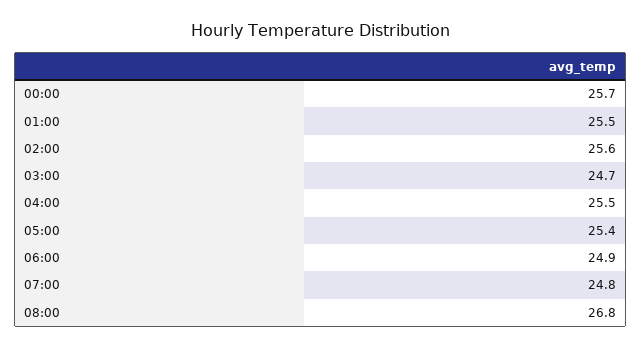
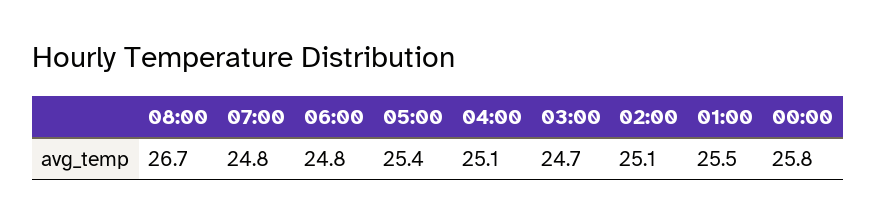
  {
-   "00:00": 25.7,
+   "00:00": 25.8,
    "01:00": 25.5,
-   "02:00": 25.6,
+   "02:00": 25.1,
    "03:00": 24.7,
-   "04:00": 25.5,
+   "04:00": 25.1,
    "05:00": 25.4,
-   "06:00": 24.9,
+   "06:00": 24.8,
    "07:00": 24.8,
-   "08:00": 26.8
+   "08:00": 26.7
  }

